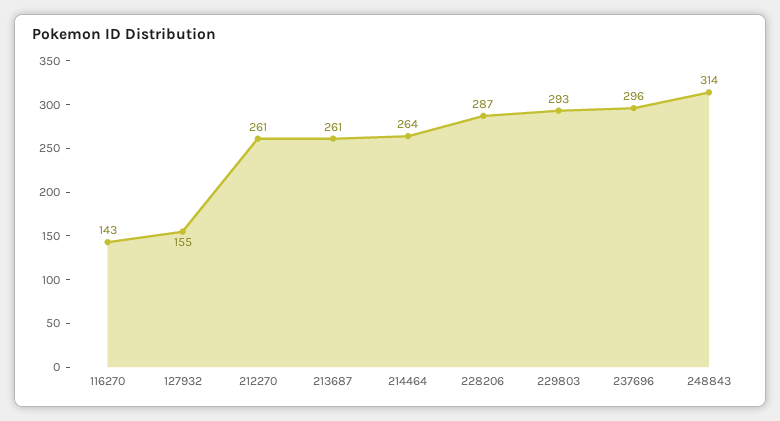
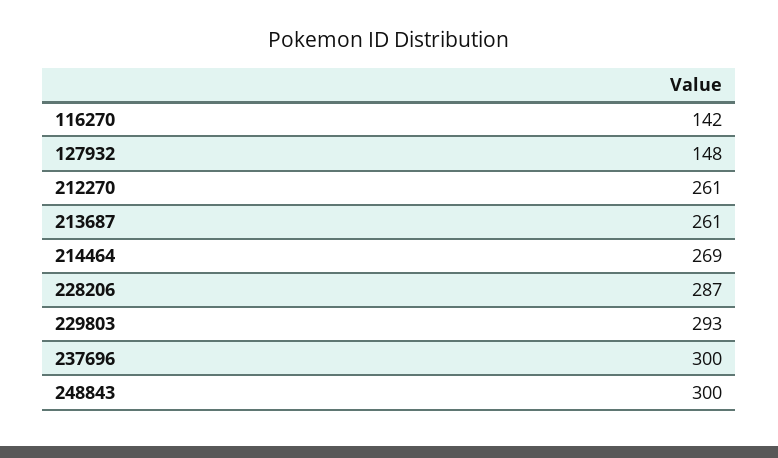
  {
-   "116270": 143,
+   "116270": 142,
-   "127932": 155,
+   "127932": 148,
    "212270": 261,
    "213687": 261,
-   "214464": 264,
+   "214464": 269,
    "228206": 287,
    "229803": 293,
-   "237696": 296,
+   "237696": 300,
-   "248843": 314
+   "248843": 300
  }

